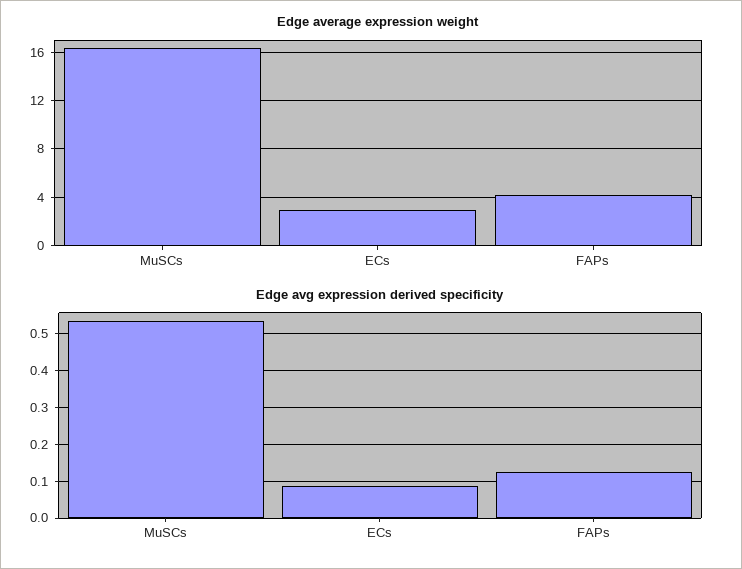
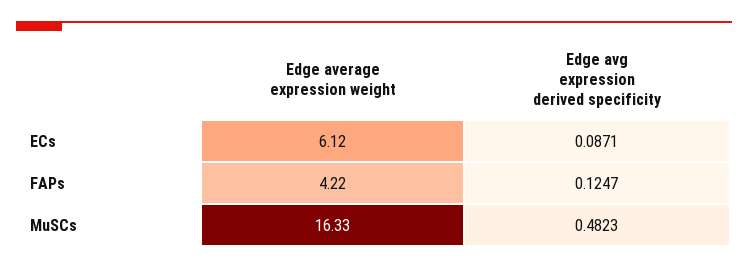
  {
    "Edge average expression weight": {
      "MuSCs": 16.33,
-     "ECs": 3,
+     "ECs": 6.12,
      "FAPs": 4.22
    },
    "Edge avg expression derived specificity": {
-     "MuSCs": 0.54,
+     "MuSCs": 0.4823,
      "ECs": 0.0871,
      "FAPs": 0.1247
    }
  }

